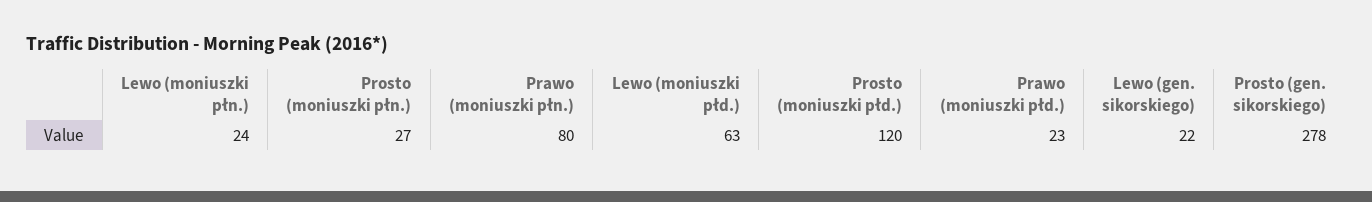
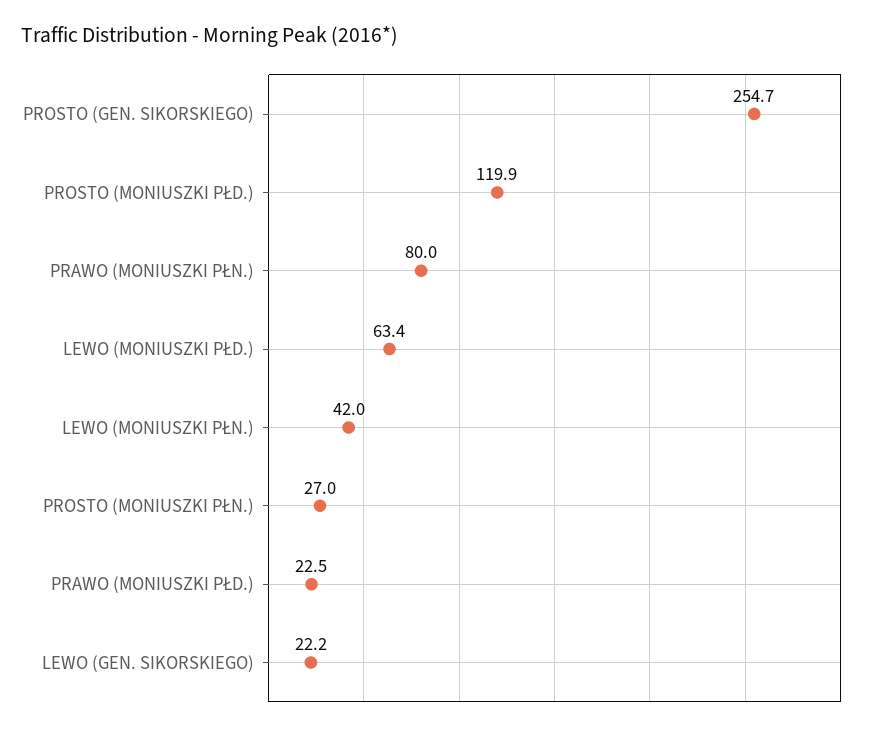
  {
-   "Lewo (moniuszki płn.)": 24,
+   "Lewo (moniuszki płn.)": 42,
    "Prosto (moniuszki płn.)": 27,
    "Prawo (moniuszki płn.)": 80,
    "Lewo (moniuszki płd.)": 63.4,
    "Prosto (moniuszki płd.)": 119.9,
    "Prawo (moniuszki płd.)": 22.5,
    "Lewo (gen. sikorskiego)": 22.2,
-   "Prosto (gen. sikorskiego)": 278
+   "Prosto (gen. sikorskiego)": 254.7
  }

